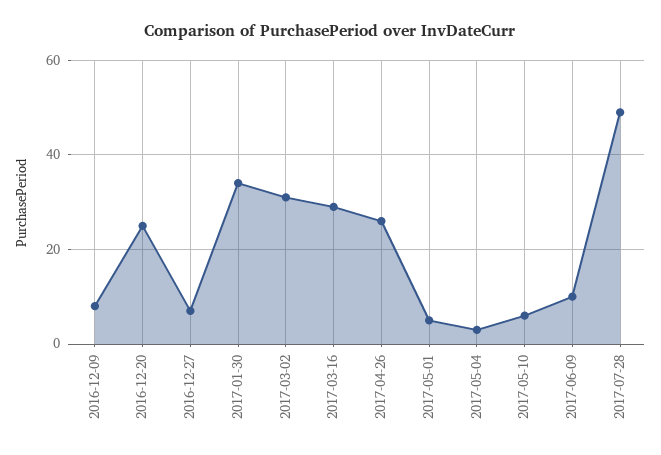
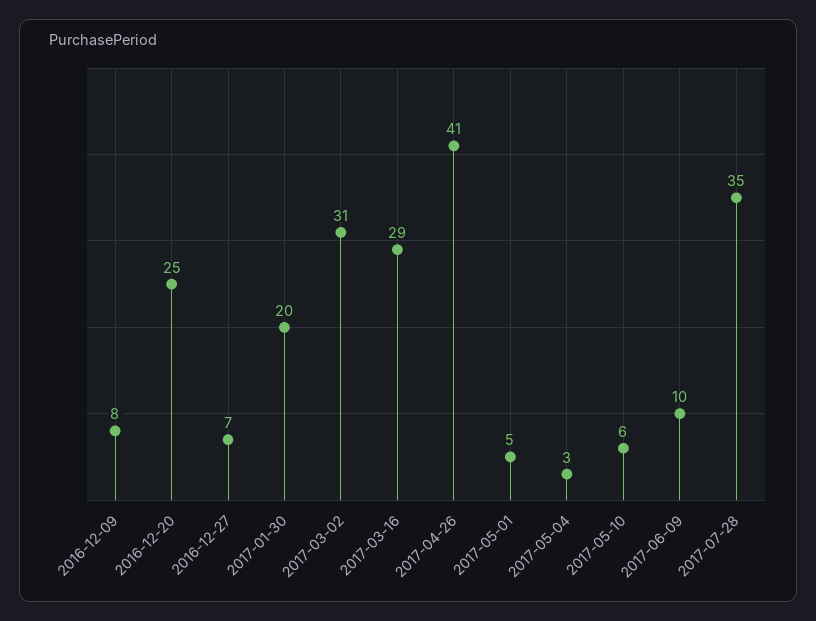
  {
    "2016-12-09": 8,
    "2016-12-20": 25,
    "2016-12-27": 7,
-   "2017-01-30": 35,
+   "2017-01-30": 20,
    "2017-03-02": 31,
    "2017-03-16": 29,
-   "2017-04-26": 25,
+   "2017-04-26": 41,
    "2017-05-01": 5,
    "2017-05-04": 3,
    "2017-05-10": 6,
    "2017-06-09": 10,
-   "2017-07-28": 50
+   "2017-07-28": 35
  }

